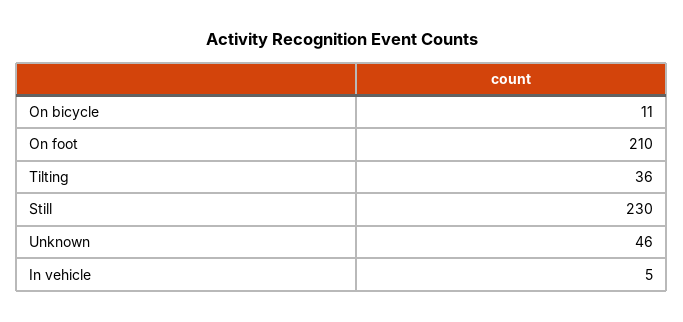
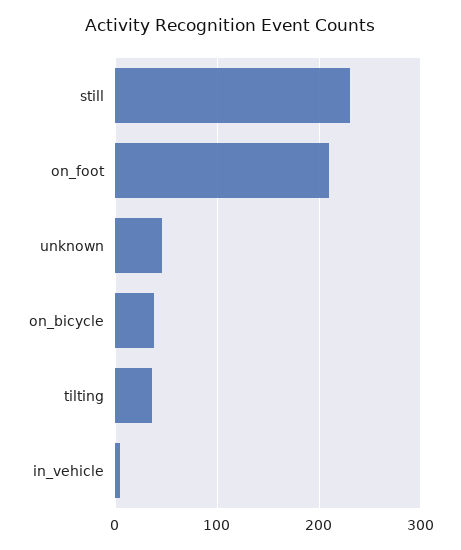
  {
-   "On bicycle": 11,
+   "On bicycle": 40,
    "On foot": 210,
    "Tilting": 36,
    "Still": 230,
    "Unknown": 46,
    "In vehicle": 5
  }

